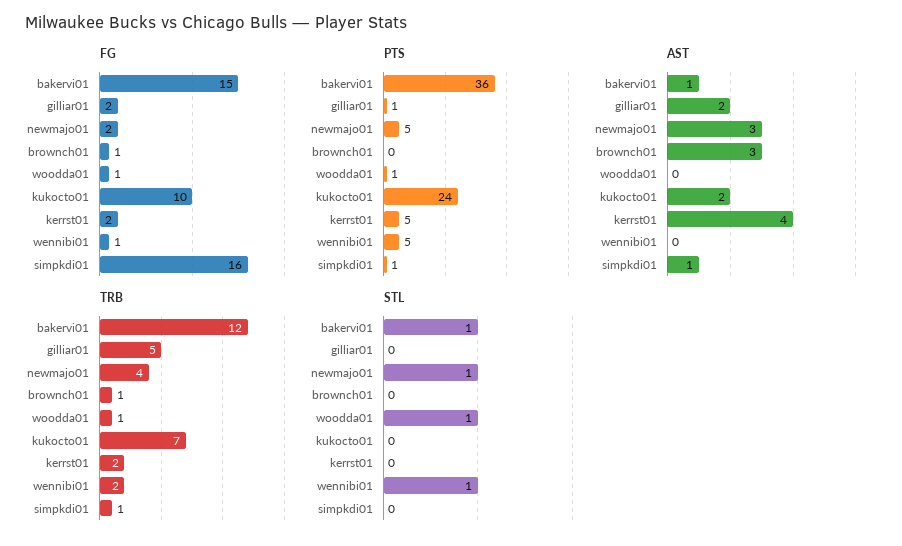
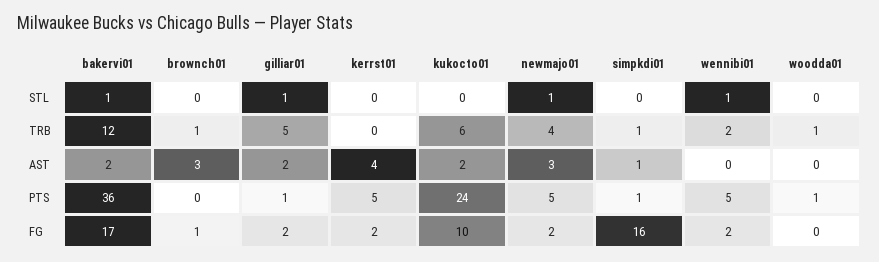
  {
    "FG": {
-     "bakervi01": 15,
+     "bakervi01": 17,
      "gilliar01": 2,
      "newmajo01": 2,
      "brownch01": 1,
-     "woodda01": 1,
+     "woodda01": 0,
      "kukocto01": 10,
      "kerrst01": 2,
-     "wennibi01": 1,
+     "wennibi01": 2,
      "simpkdi01": 16
    },
    "PTS": {
      "bakervi01": 36,
      "gilliar01": 1,
      "newmajo01": 5,
      "brownch01": 0,
      "woodda01": 1,
      "kukocto01": 24,
      "kerrst01": 5,
      "wennibi01": 5,
      "simpkdi01": 1
    },
    "AST": {
-     "bakervi01": 1,
+     "bakervi01": 2,
      "gilliar01": 2,
      "newmajo01": 3,
      "brownch01": 3,
      "woodda01": 0,
      "kukocto01": 2,
      "kerrst01": 4,
      "wennibi01": 0,
      "simpkdi01": 1
    },
    "TRB": {
      "bakervi01": 12,
      "gilliar01": 5,
      "newmajo01": 4,
      "brownch01": 1,
      "woodda01": 1,
-     "kukocto01": 7,
+     "kukocto01": 6,
-     "kerrst01": 2,
+     "kerrst01": 0,
      "wennibi01": 2,
      "simpkdi01": 1
    },
    "STL": {
      "bakervi01": 1,
-     "gilliar01": 0,
+     "gilliar01": 1,
      "newmajo01": 1,
      "brownch01": 0,
-     "woodda01": 1,
+     "woodda01": 0,
      "kukocto01": 0,
      "kerrst01": 0,
      "wennibi01": 1,
      "simpkdi01": 0
    }
  }

